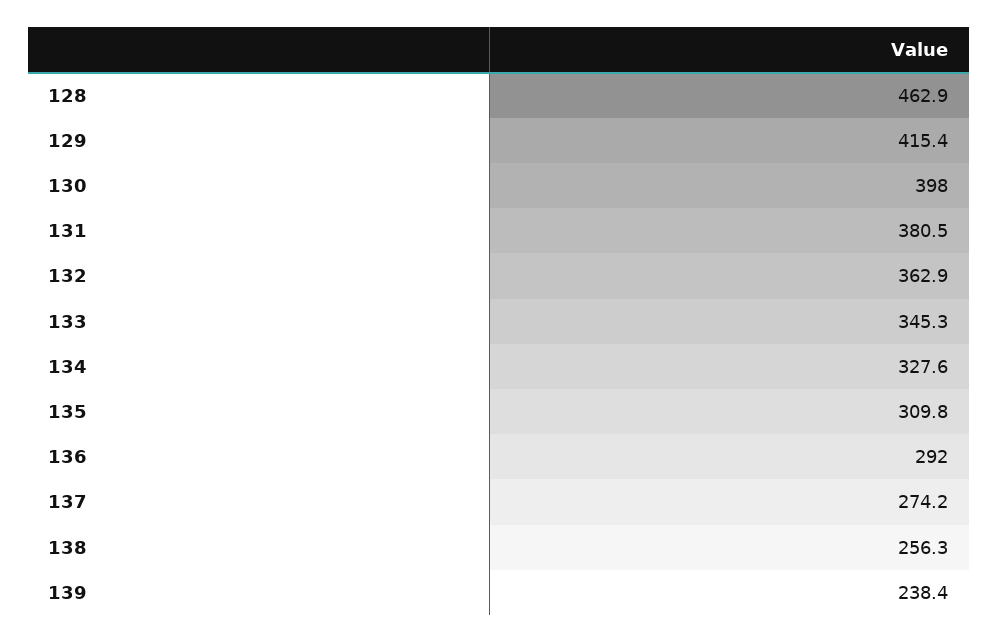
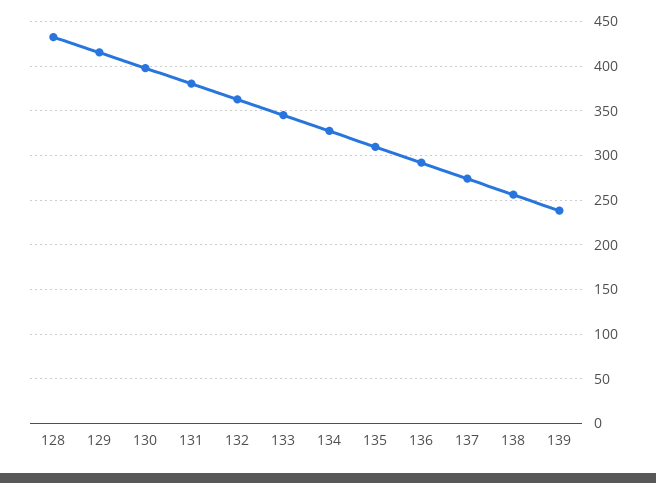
  {
-   "128": 462.9,
+   "128": 430,
    "129": 415.4,
    "130": 398,
    "131": 380.5,
    "132": 362.9,
    "133": 345.3,
    "134": 327.6,
    "135": 309.8,
    "136": 292,
    "137": 274.2,
    "138": 256.3,
    "139": 238.4
  }

